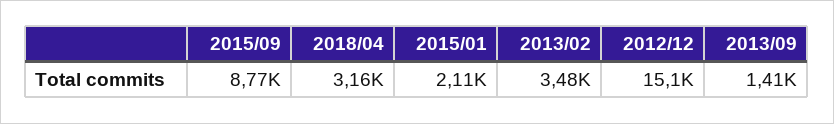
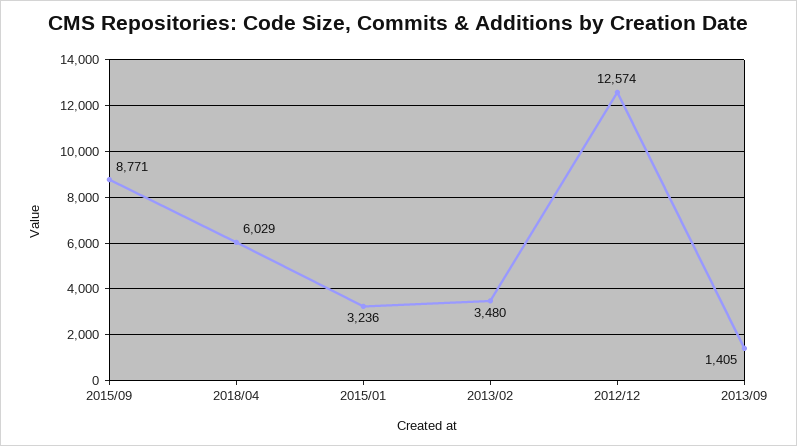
  {
    "2015/09": 8771,
-   "2018/04": 3160,
+   "2018/04": 6029,
-   "2015/01": 2110,
+   "2015/01": 3236,
    "2013/02": 3480,
-   "2012/12": 15100,
+   "2012/12": 12574,
    "2013/09": 1405
  }

